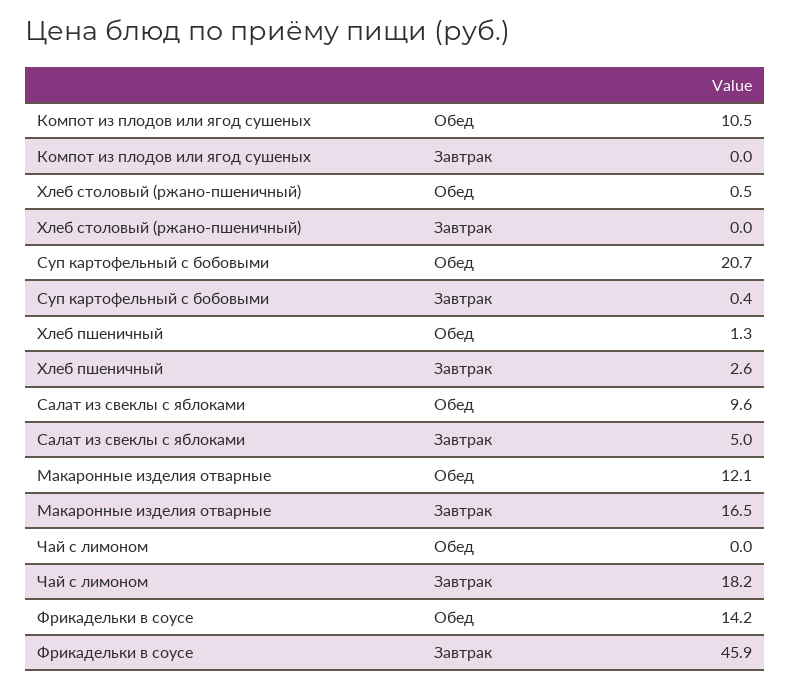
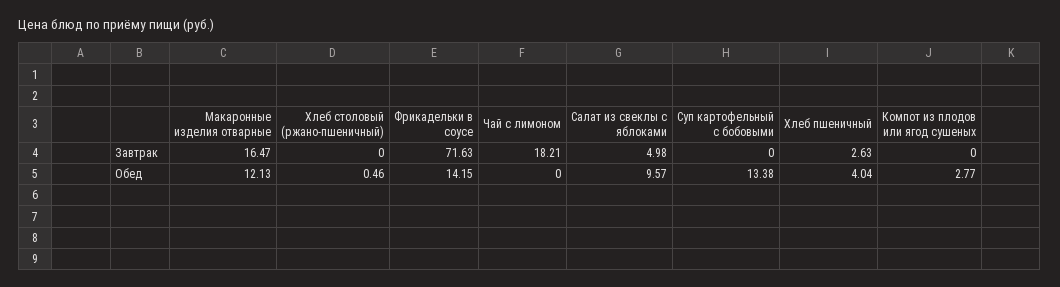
  {
    "Компот из плодов или ягод сушеных": {
-     "Обед": 10.5,
+     "Обед": 2.77,
      "Завтрак": 0
    },
    "Хлеб столовый (ржано-пшеничный)": {
      "Обед": 0.46,
      "Завтрак": 0
    },
    "Суп картофельный с бобовыми": {
-     "Обед": 20.7,
+     "Обед": 13.38,
-     "Завтрак": 0.4
+     "Завтрак": 0
    },
    "Хлеб пшеничный": {
-     "Обед": 1.3,
+     "Обед": 4.04,
      "Завтрак": 2.63
    },
    "Салат из свеклы с яблоками": {
      "Обед": 9.57,
      "Завтрак": 4.98
    },
    "Макаронные изделия отварные": {
      "Обед": 12.13,
      "Завтрак": 16.47
    },
    "Чай с лимоном": {
      "Обед": 0,
      "Завтрак": 18.21
    },
    "Фрикадельки в соусе": {
      "Обед": 14.15,
-     "Завтрак": 45.9
+     "Завтрак": 71.63
    }
  }

